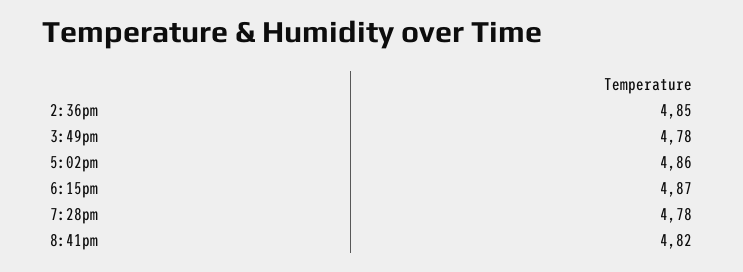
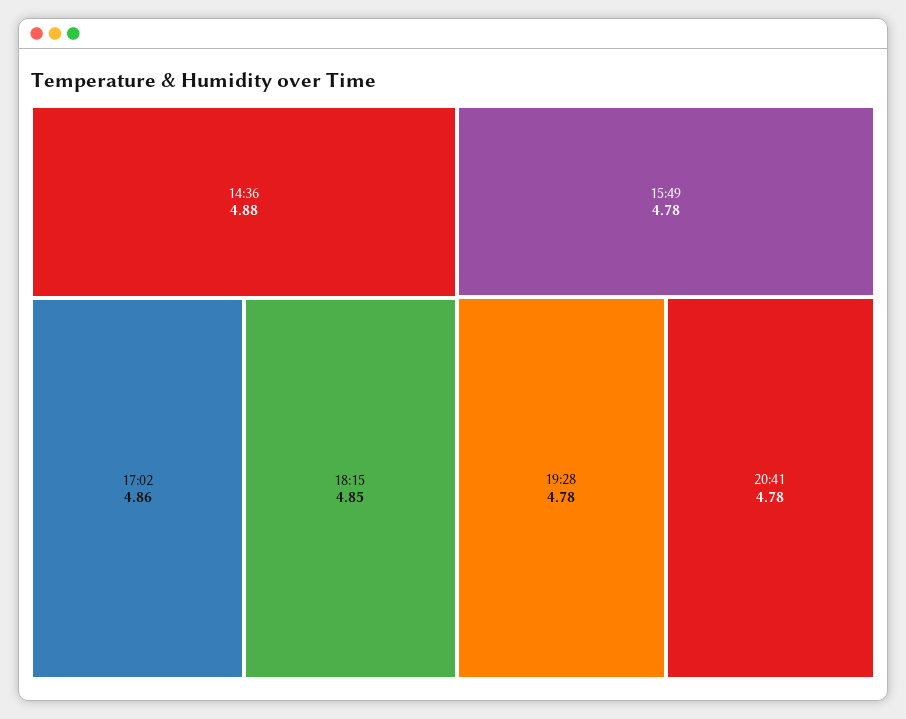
  {
-   "2:36pm": 4.85,
+   "2:36pm": 4.88,
    "3:49pm": 4.78,
    "5:02pm": 4.86,
-   "6:15pm": 4.87,
+   "6:15pm": 4.85,
    "7:28pm": 4.78,
-   "8:41pm": 4.82
+   "8:41pm": 4.78
  }

